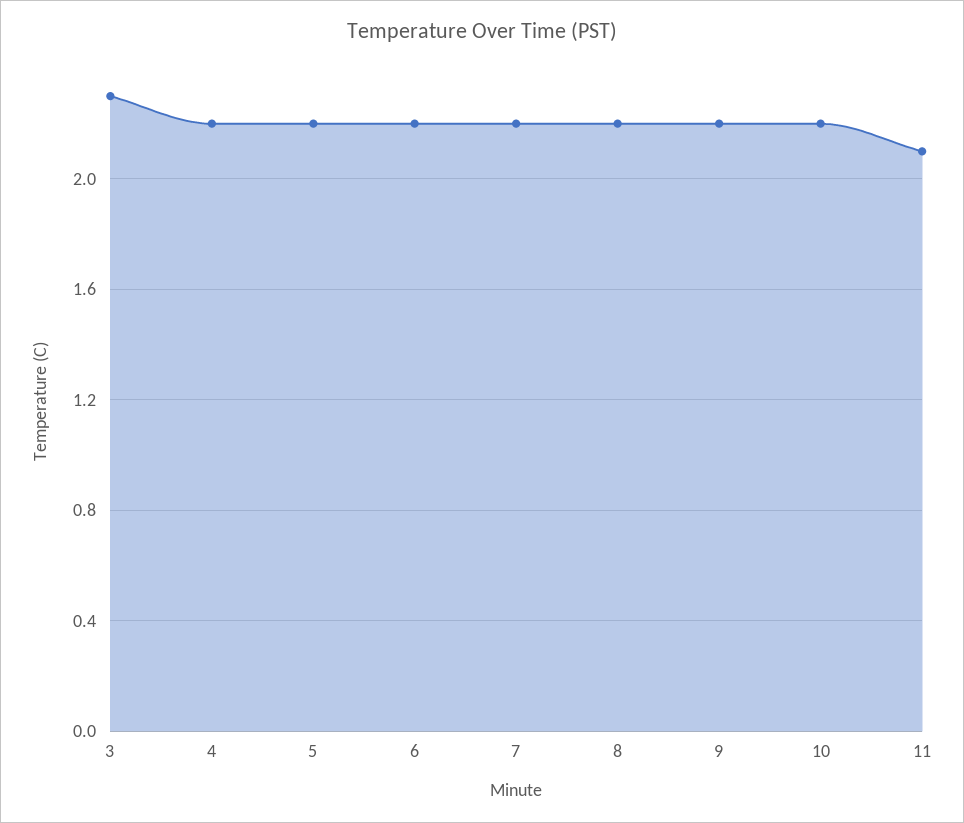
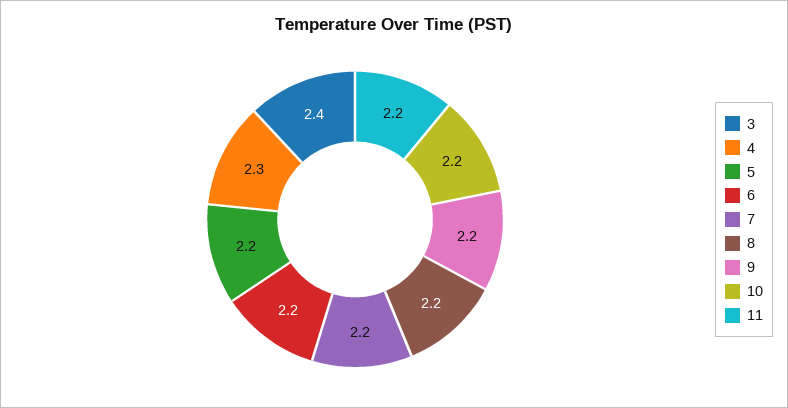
  {
-   "3": 2.3,
+   "3": 2.4,
-   "4": 2.2,
+   "4": 2.3,
    "5": 2.2,
    "6": 2.2,
    "7": 2.2,
    "8": 2.2,
    "9": 2.2,
    "10": 2.2,
-   "11": 2.1
+   "11": 2.2
  }

